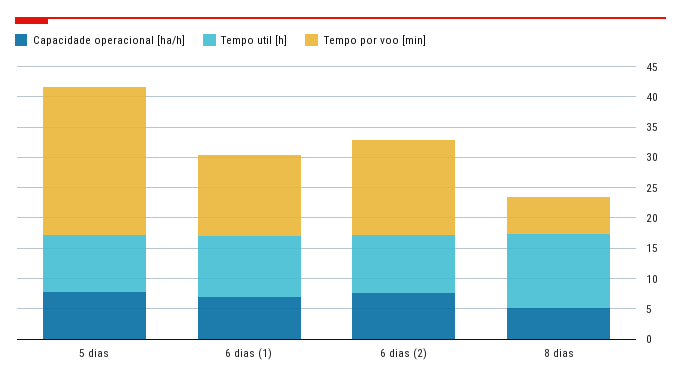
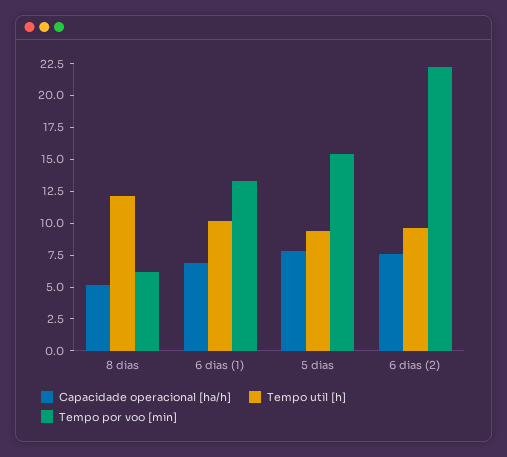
  {
    "Capacidade operacional [ha/h]": {
      "5 dias": 7.5,
      "6 dias (1)": 7.5,
      "6 dias (2)": 7.5,
      "8 dias": 5
    },
    "Tempo util [h]": {
      "5 dias": 10,
      "6 dias (1)": 10,
      "6 dias (2)": 10,
      "8 dias": 12.5
    },
    "Tempo por voo [min]": {
-     "5 dias": 25,
+     "5 dias": 15,
      "6 dias (1)": 12.5,
-     "6 dias (2)": 15,
+     "6 dias (2)": 22.5,
      "8 dias": 5
    }
  }

